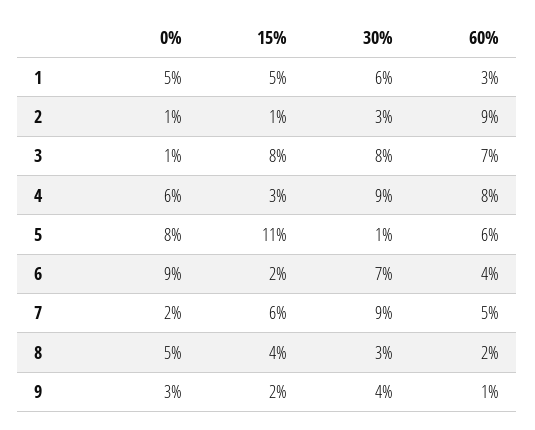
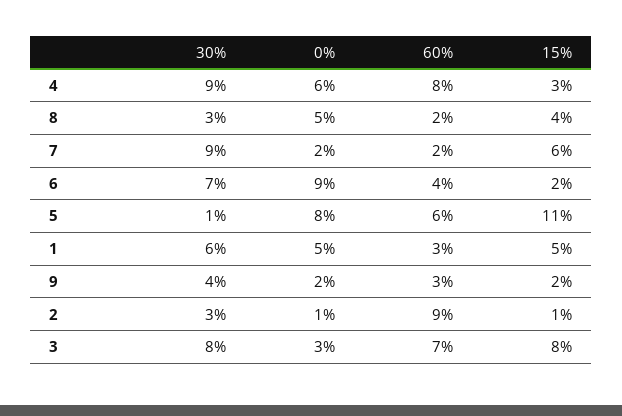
  {
    "0%": {
      "1": 5,
      "2": 1,
-     "3": 1,
+     "3": 3,
      "4": 6,
      "5": 8,
      "6": 9,
      "7": 2,
      "8": 5,
-     "9": 3
+     "9": 2
    },
    "15%": {
      "1": 5,
      "2": 1,
      "3": 8,
      "4": 3,
      "5": 11,
      "6": 2,
      "7": 6,
      "8": 4,
      "9": 2
    },
    "30%": {
      "1": 6,
      "2": 3,
      "3": 8,
      "4": 9,
      "5": 1,
      "6": 7,
      "7": 9,
      "8": 3,
      "9": 4
    },
    "60%": {
      "1": 3,
      "2": 9,
      "3": 7,
      "4": 8,
      "5": 6,
      "6": 4,
-     "7": 5,
+     "7": 2,
      "8": 2,
-     "9": 1
+     "9": 3
    }
  }

